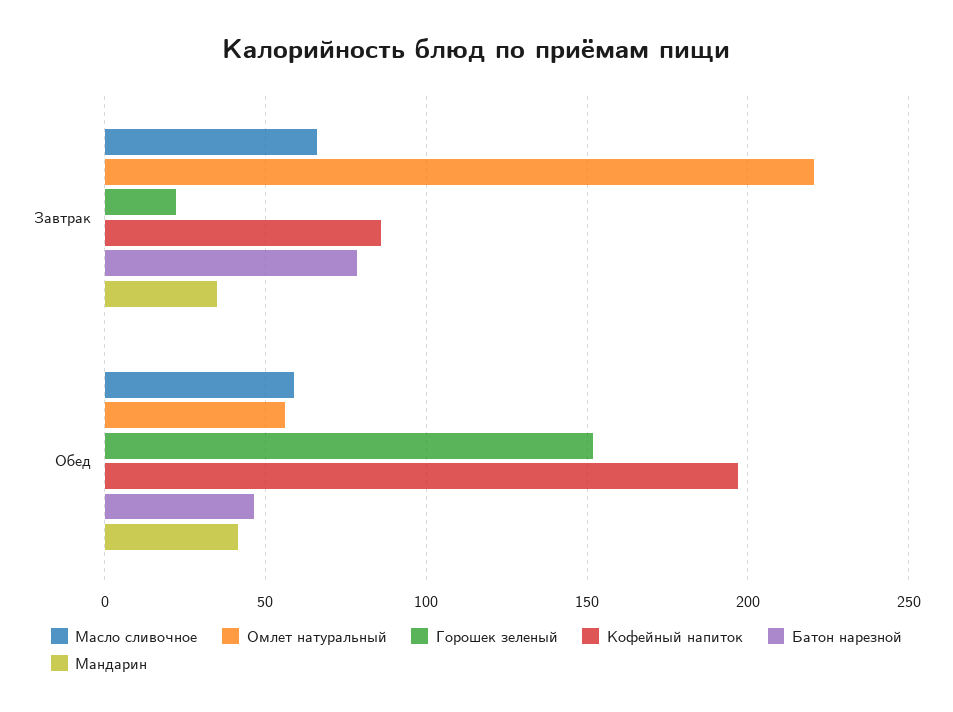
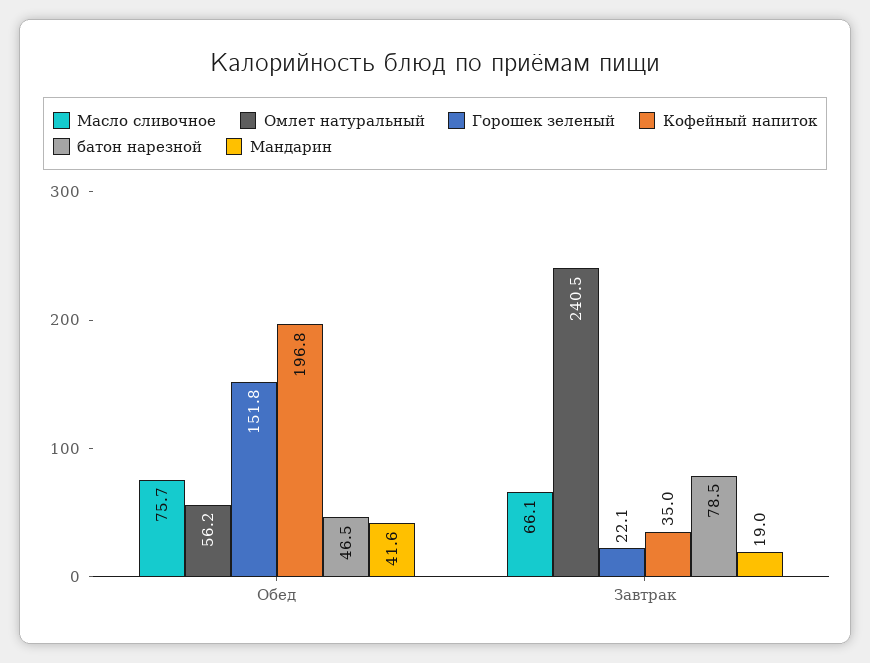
  {
    "Масло сливочное": {
      "Завтрак": 66.1,
-     "Обед": 60
+     "Обед": 75.7
    },
    "Омлет натуральный": {
-     "Завтрак": 220,
+     "Завтрак": 240.5,
      "Обед": 56.2
    },
    "Горошек зеленый": {
      "Завтрак": 22.1,
      "Обед": 151.8
    },
    "Кофейный напиток": {
-     "Завтрак": 85,
+     "Завтрак": 35,
      "Обед": 196.8
    },
    "Батон нарезной": {
      "Завтрак": 78.5,
      "Обед": 46.5
    },
    "Мандарин": {
-     "Завтрак": 35,
+     "Завтрак": 19,
      "Обед": 41.6
    }
  }

